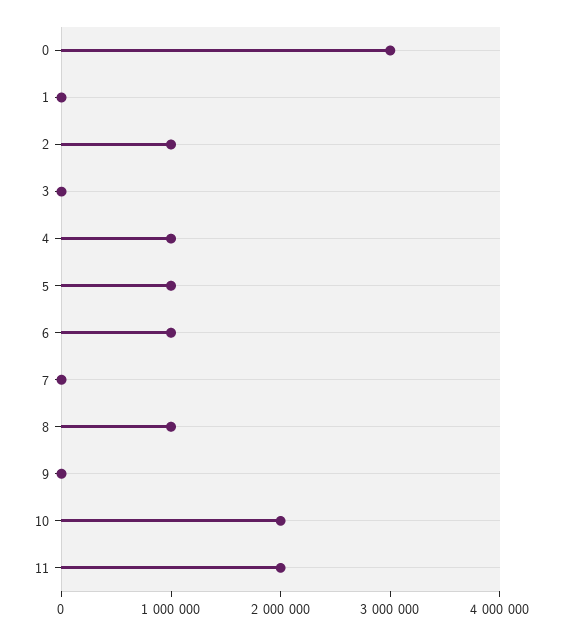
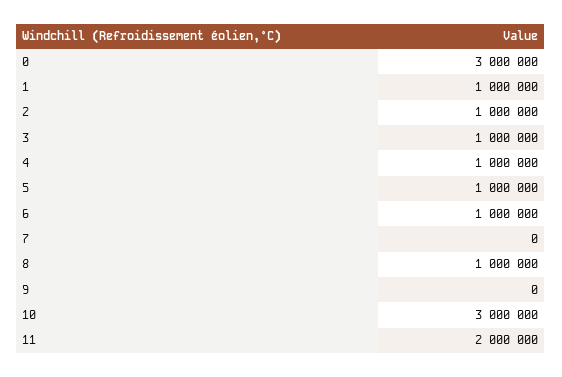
  {
    "0": 3000000,
-   "1": 0,
+   "1": 1000000,
    "2": 1000000,
-   "3": 0,
+   "3": 1000000,
    "4": 1000000,
    "5": 1000000,
    "6": 1000000,
    "7": 0,
    "8": 1000000,
    "9": 0,
-   "10": 2000000,
+   "10": 3000000,
    "11": 2000000
  }

